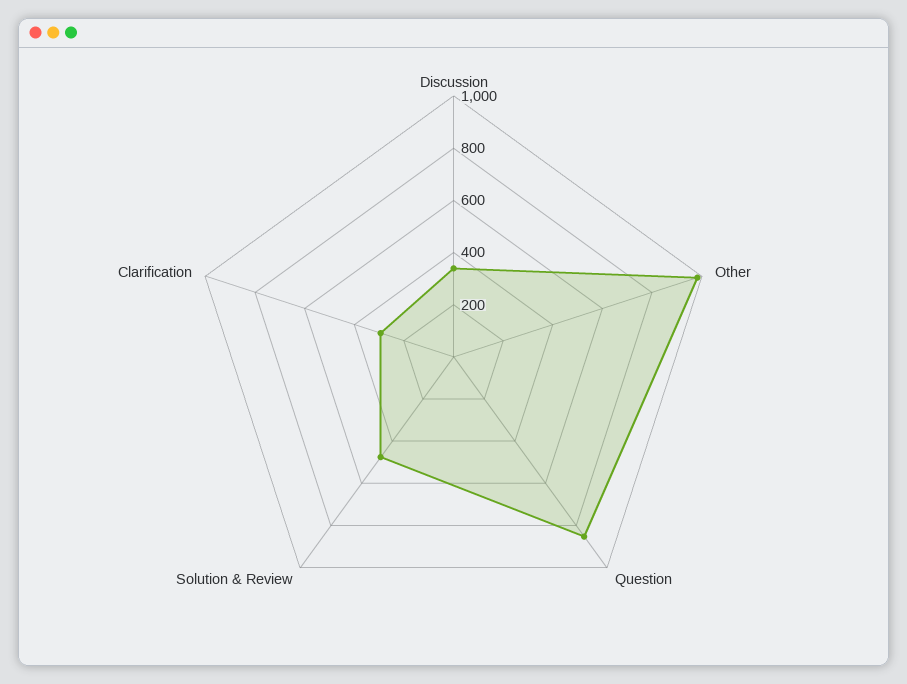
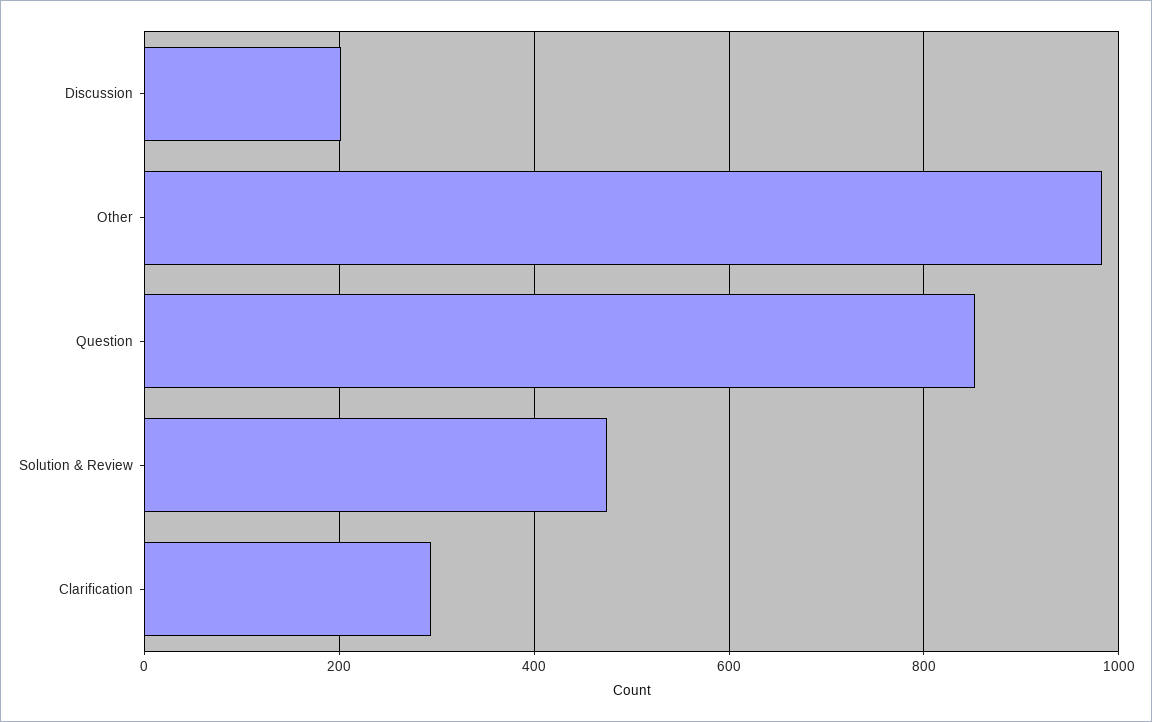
  {
-   "Discussion": 350,
+   "Discussion": 200,
    "Other": 980,
    "Question": 860,
    "Solution & Review": 480,
    "Clarification": 300
  }

